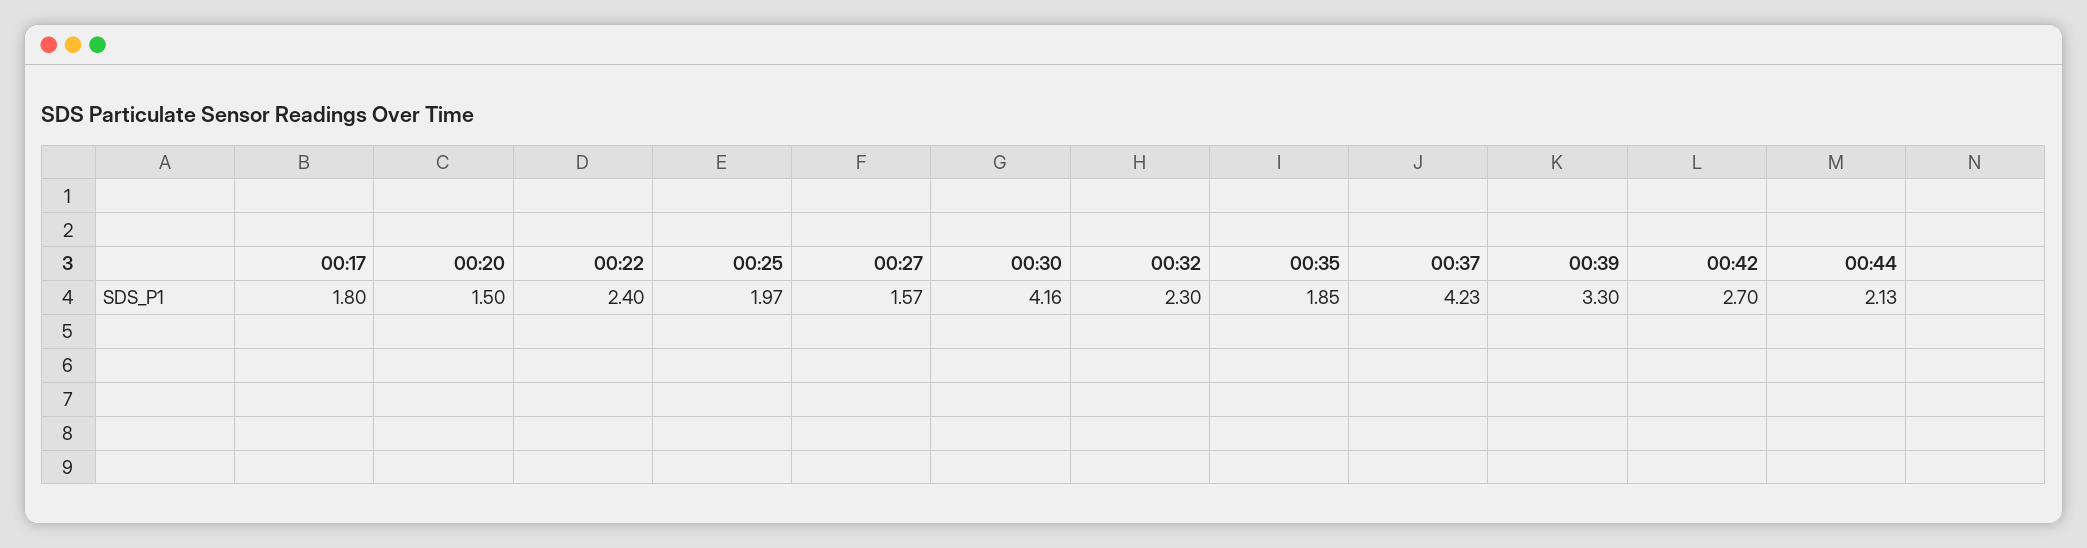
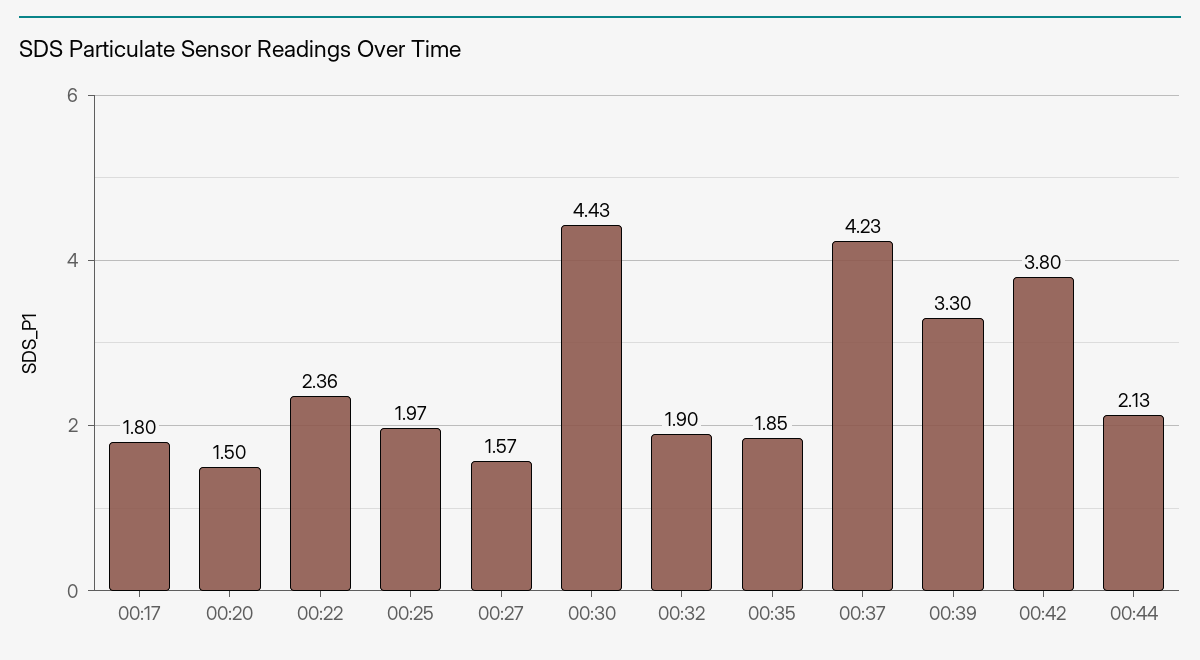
  {
    "00:17": 1.8,
    "00:20": 1.5,
-   "00:22": 2.4,
+   "00:22": 2.36,
    "00:25": 1.97,
    "00:27": 1.57,
-   "00:30": 4.16,
+   "00:30": 4.43,
-   "00:32": 2.3,
+   "00:32": 1.9,
    "00:35": 1.85,
    "00:37": 4.23,
    "00:39": 3.3,
-   "00:42": 2.7,
+   "00:42": 3.8,
    "00:44": 2.13
  }

